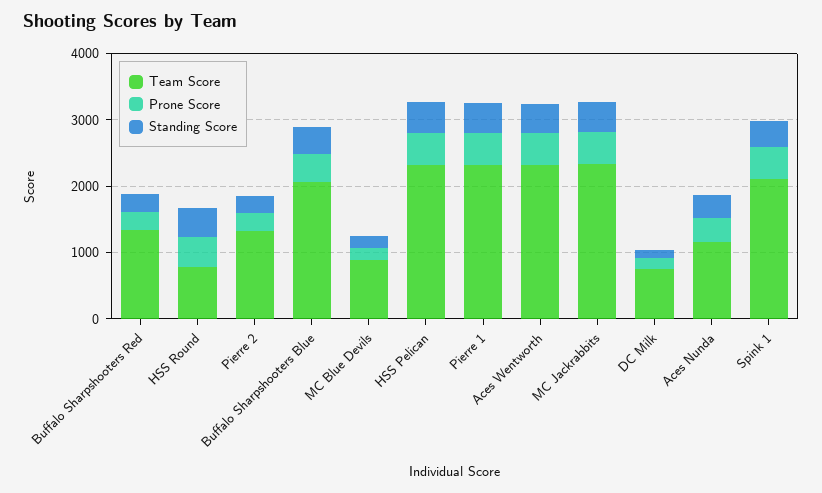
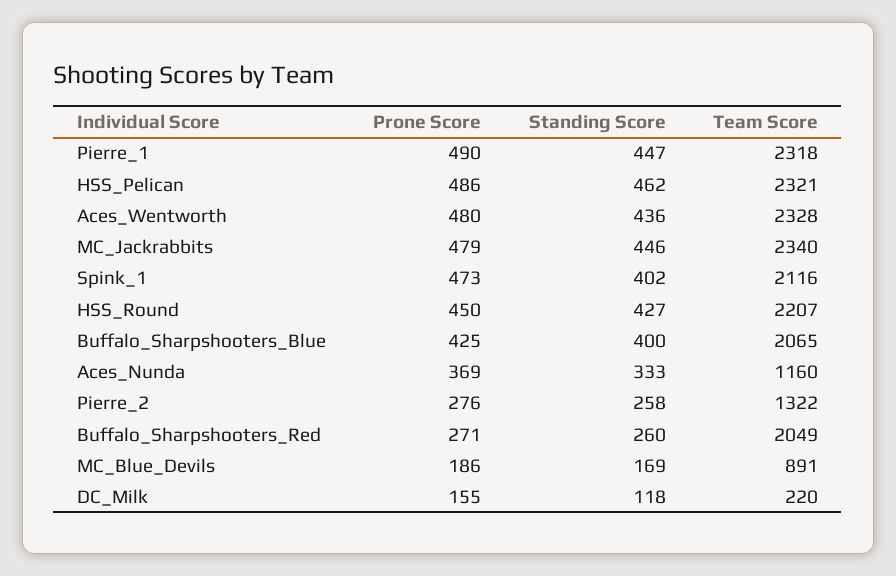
  {
    "Team Score": {
-     "Buffalo Sharpshooters Red": 1400,
+     "Buffalo Sharpshooters Red": 2049,
-     "HSS Round": 800,
+     "HSS Round": 2207,
      "Pierre 2": 1322,
      "Buffalo Sharpshooters Blue": 2065,
      "MC Blue Devils": 891,
      "HSS Pelican": 2321,
      "Pierre 1": 2318,
      "Aces Wentworth": 2328,
      "MC Jackrabbits": 2340,
-     "DC Milk": 800,
+     "DC Milk": 220,
      "Aces Nunda": 1160,
      "Spink 1": 2116
    },
    "Prone Score": {
      "Buffalo Sharpshooters Red": 271,
      "HSS Round": 450,
      "Pierre 2": 276,
      "Buffalo Sharpshooters Blue": 425,
      "MC Blue Devils": 186,
      "HSS Pelican": 486,
      "Pierre 1": 490,
      "Aces Wentworth": 480,
      "MC Jackrabbits": 479,
      "DC Milk": 155,
      "Aces Nunda": 369,
      "Spink 1": 473
    },
    "Standing Score": {
      "Buffalo Sharpshooters Red": 260,
      "HSS Round": 427,
      "Pierre 2": 258,
      "Buffalo Sharpshooters Blue": 400,
      "MC Blue Devils": 169,
      "HSS Pelican": 462,
      "Pierre 1": 447,
      "Aces Wentworth": 436,
      "MC Jackrabbits": 446,
      "DC Milk": 118,
      "Aces Nunda": 333,
      "Spink 1": 402
    }
  }

